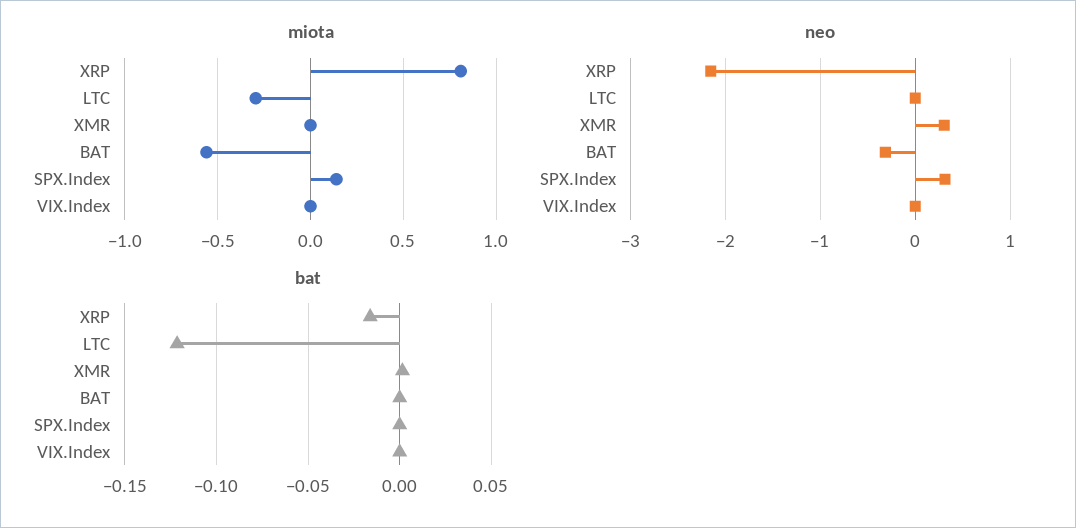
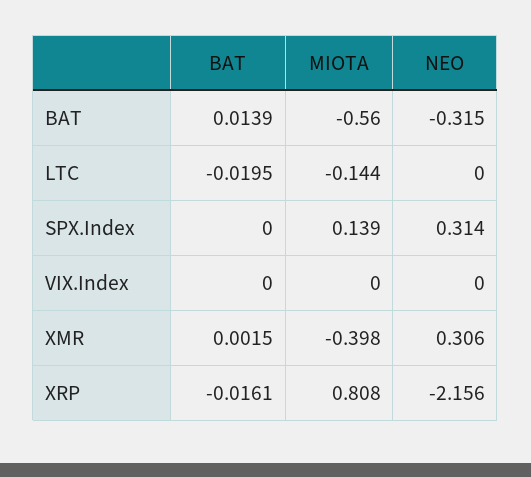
  {
    "miota": {
      "XRP": 0.808,
-     "LTC": -0.3,
+     "LTC": -0.144,
-     "XMR": 0,
+     "XMR": -0.398,
      "BAT": -0.56,
      "SPX.Index": 0.139,
      "VIX.Index": 0
    },
    "neo": {
      "XRP": -2.156,
      "LTC": 0,
      "XMR": 0.306,
      "BAT": -0.315,
      "SPX.Index": 0.314,
      "VIX.Index": 0
    },
    "bat": {
      "XRP": -0.0161,
-     "LTC": -0.12,
+     "LTC": -0.0195,
      "XMR": 0.0015,
-     "BAT": 0,
+     "BAT": 0.0139,
      "SPX.Index": 0,
      "VIX.Index": 0
    }
  }

